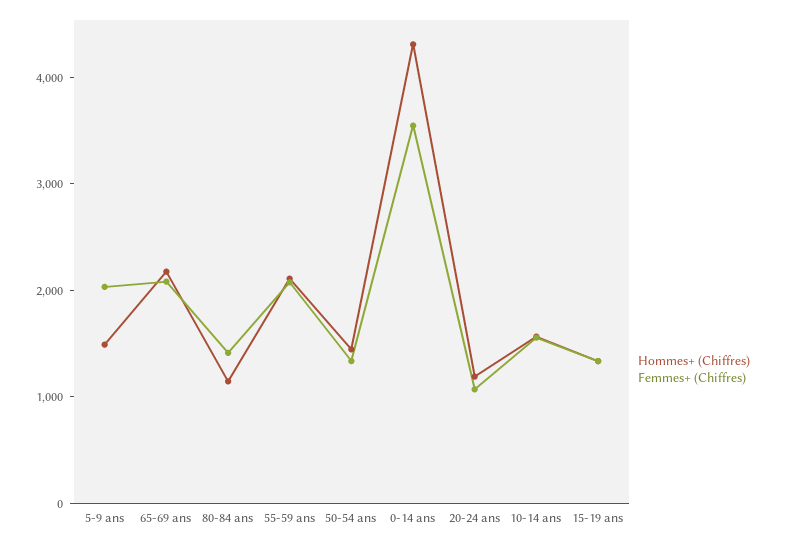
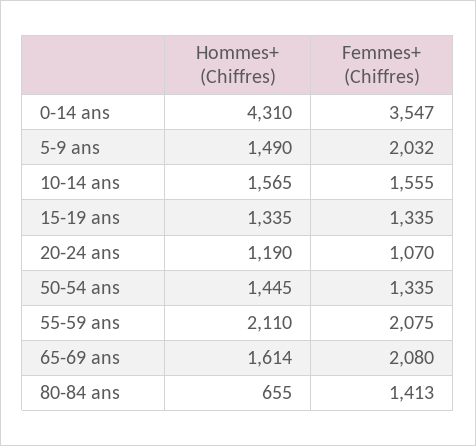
  {
    "Hommes+ (Chiffres)": {
      "5-9 ans": 1490,
-     "65-69 ans": 2200,
+     "65-69 ans": 1614,
-     "80-84 ans": 1200,
+     "80-84 ans": 655,
      "55-59 ans": 2110,
      "50-54 ans": 1445,
      "0-14 ans": 4310,
      "20-24 ans": 1190,
      "10-14 ans": 1565,
      "15-19 ans": 1335
    },
    "Femmes+ (Chiffres)": {
      "5-9 ans": 2032,
      "65-69 ans": 2080,
      "80-84 ans": 1413,
      "55-59 ans": 2075,
      "50-54 ans": 1335,
      "0-14 ans": 3547,
      "20-24 ans": 1070,
      "10-14 ans": 1555,
      "15-19 ans": 1335
    }
  }

